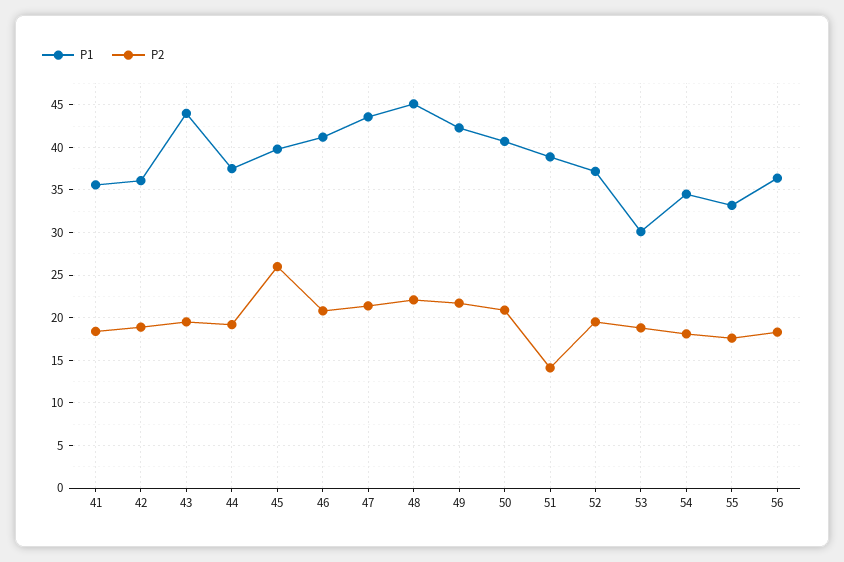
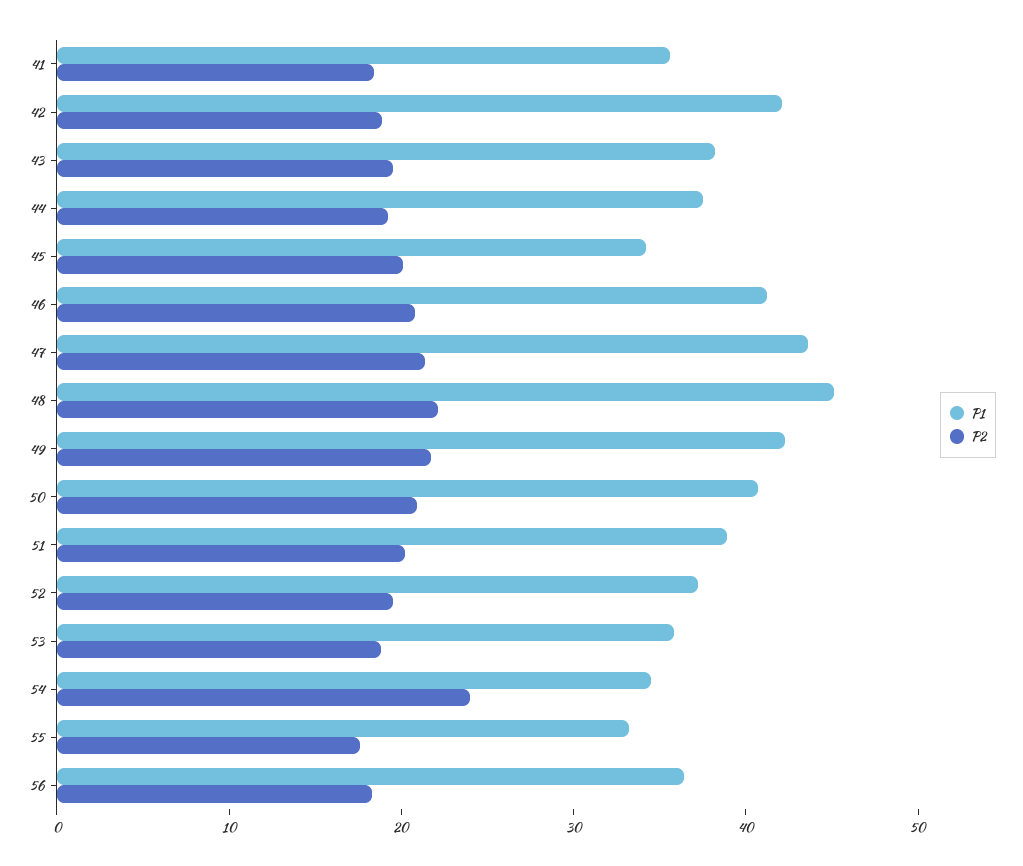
  {
    "P1": {
      "41": 36,
-     "42": 36,
+     "42": 42,
-     "43": 44,
+     "43": 38,
      "44": 38,
-     "45": 40,
+     "45": 34,
      "46": 41,
      "47": 44,
      "48": 45,
      "49": 42,
      "50": 41,
      "51": 39,
      "52": 37,
-     "53": 30,
+     "53": 36,
      "54": 35,
      "55": 33,
      "56": 36
    },
    "P2": {
      "41": 18,
      "42": 19,
      "43": 20,
      "44": 19,
-     "45": 26,
+     "45": 20,
      "46": 21,
      "47": 21,
      "48": 22,
      "49": 22,
      "50": 21,
-     "51": 14,
+     "51": 20,
      "52": 20,
      "53": 19,
-     "54": 18,
+     "54": 24,
      "55": 18,
      "56": 18
    }
  }

